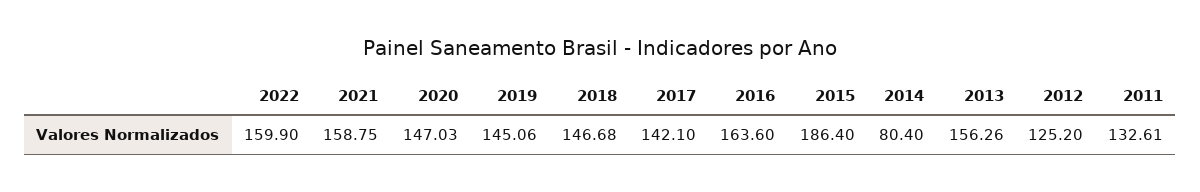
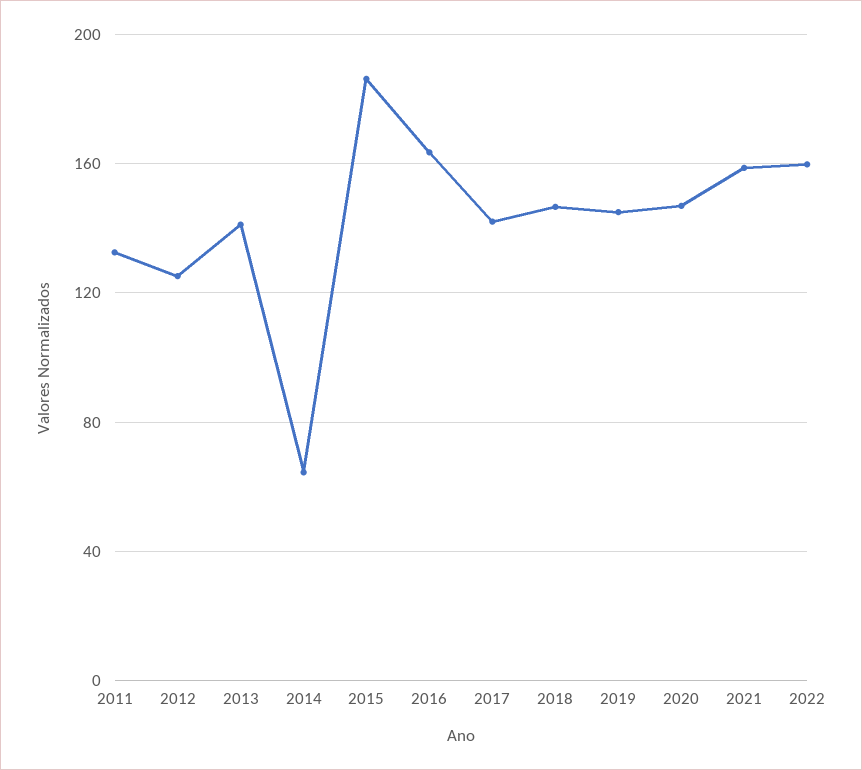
  {
    "2022": 159.9,
    "2021": 158.75,
    "2020": 147.03,
    "2019": 145.06,
    "2018": 146.68,
    "2017": 142.1,
    "2016": 163.6,
    "2015": 186.4,
-   "2014": 80.4,
+   "2014": 65,
-   "2013": 156.26,
+   "2013": 140,
    "2012": 125.2,
    "2011": 132.61
  }

